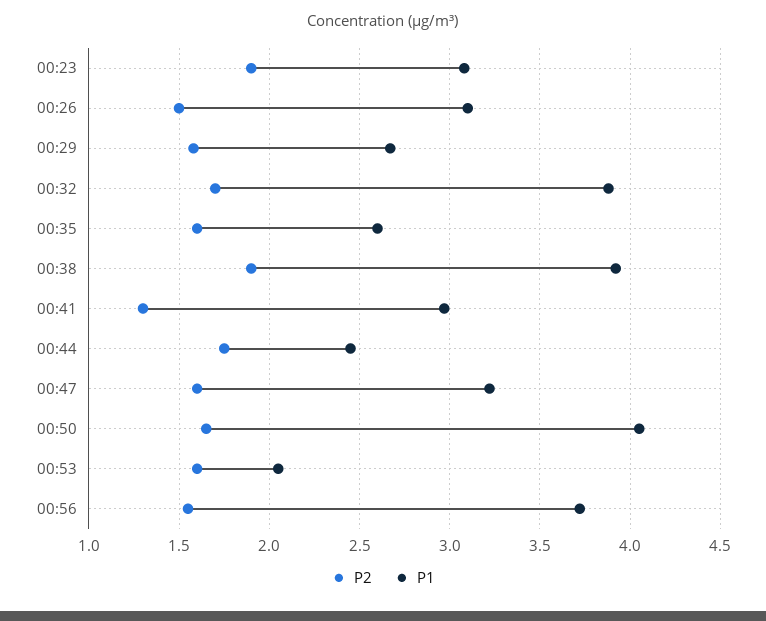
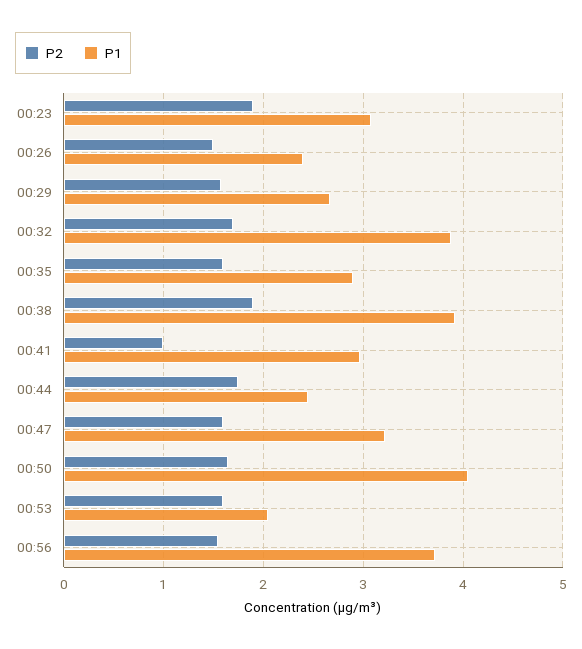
  {
    "P2": {
      "00:23": 1.9,
      "00:26": 1.5,
      "00:29": 1.6,
      "00:32": 1.7,
      "00:35": 1.6,
      "00:38": 1.9,
-     "00:41": 1.3,
+     "00:41": 1,
      "00:44": 1.75,
      "00:47": 1.6,
      "00:50": 1.65,
      "00:53": 1.6,
      "00:56": 1.55
    },
    "P1": {
      "00:23": 3.1,
-     "00:26": 3.1,
+     "00:26": 2.4,
      "00:29": 2.65,
      "00:32": 3.9,
-     "00:35": 2.6,
+     "00:35": 2.9,
      "00:38": 3.9,
      "00:41": 2.95,
      "00:44": 2.45,
      "00:47": 3.2,
      "00:50": 4.05,
      "00:53": 2.05,
      "00:56": 3.7
    }
  }

